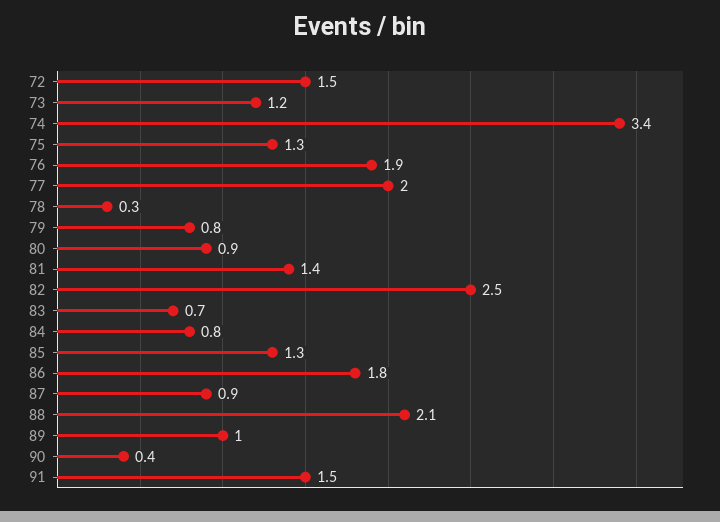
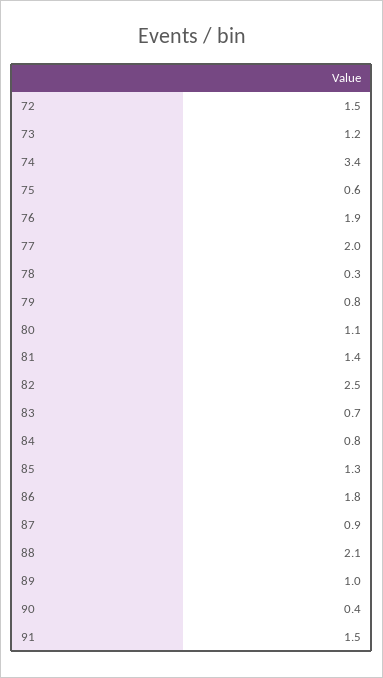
  {
    "72": 1.5,
    "73": 1.2,
    "74": 3.4,
-   "75": 1.3,
+   "75": 0.6,
    "76": 1.9,
    "77": 2,
    "78": 0.3,
    "79": 0.8,
-   "80": 0.9,
+   "80": 1.1,
    "81": 1.4,
    "82": 2.5,
    "83": 0.7,
    "84": 0.8,
    "85": 1.3,
    "86": 1.8,
    "87": 0.9,
    "88": 2.1,
    "89": 1,
    "90": 0.4,
    "91": 1.5
  }

